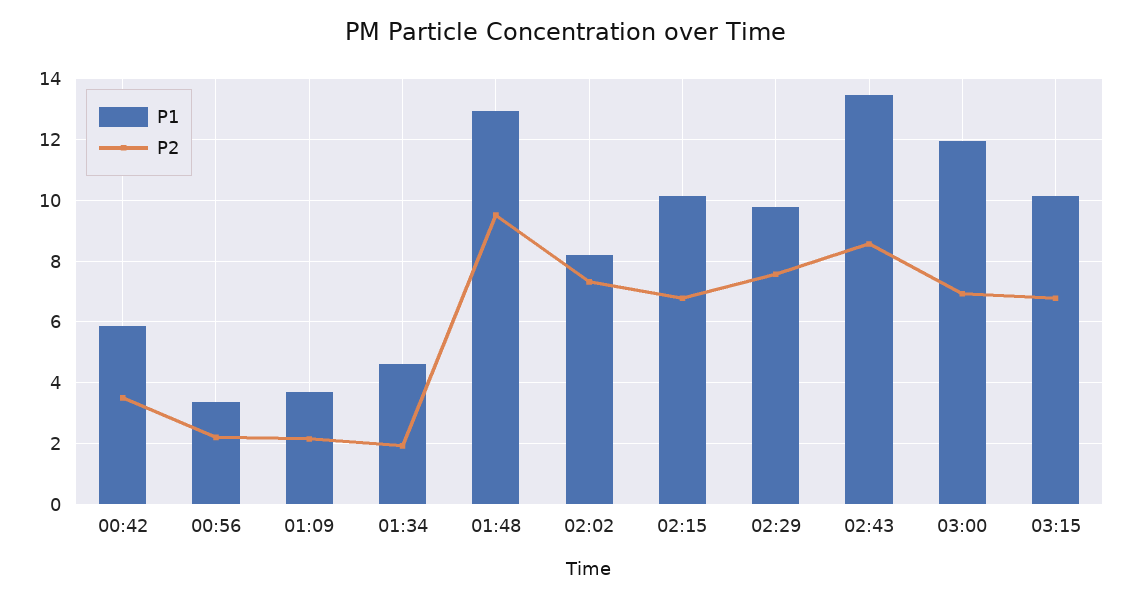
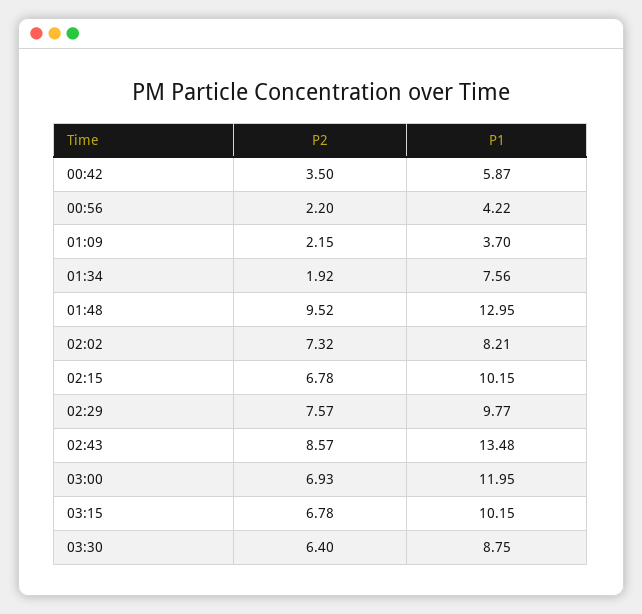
  {
    "P1": {
      "00:42": 5.87,
-     "00:56": 3.4,
+     "00:56": 4.22,
      "01:09": 3.7,
-     "01:34": 4.6,
+     "01:34": 7.56,
      "01:48": 12.95,
      "02:02": 8.21,
      "02:15": 10.15,
      "02:29": 9.77,
      "02:43": 13.48,
      "03:00": 11.95,
-     "03:15": 10.15
+     "03:15": 10.15,
+     "03:30": 8.75
    },
    "P2": {
      "00:42": 3.5,
      "00:56": 2.2,
      "01:09": 2.15,
      "01:34": 1.92,
      "01:48": 9.52,
      "02:02": 7.32,
      "02:15": 6.78,
      "02:29": 7.57,
      "02:43": 8.57,
      "03:00": 6.93,
-     "03:15": 6.78
+     "03:15": 6.78,
+     "03:30": 6.4
    }
  }

